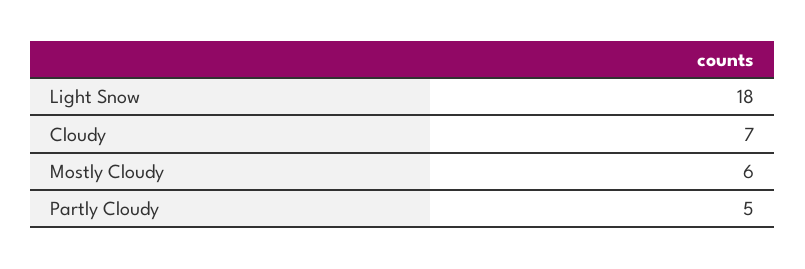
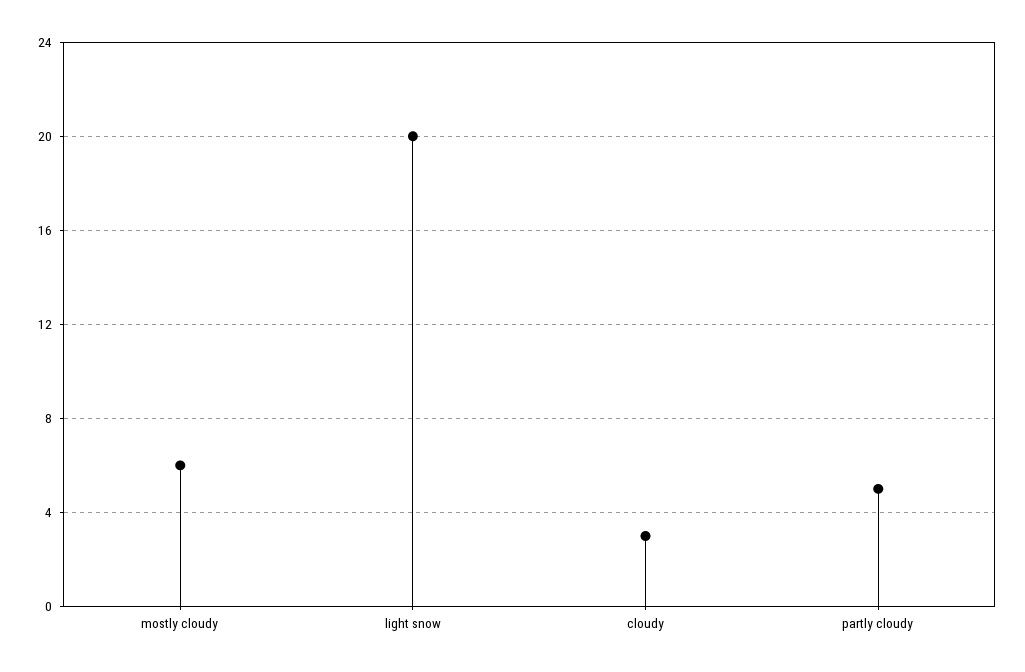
  {
-   "Light Snow": 18,
+   "Light Snow": 20,
-   "Cloudy": 7,
+   "Cloudy": 3,
    "Mostly Cloudy": 6,
    "Partly Cloudy": 5
  }

